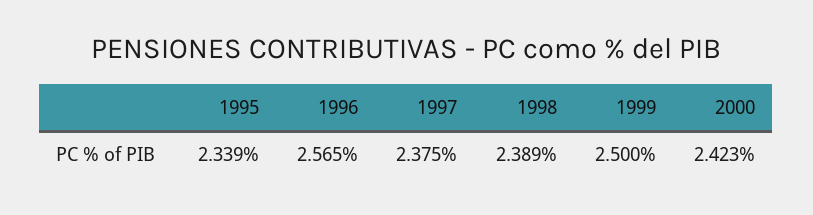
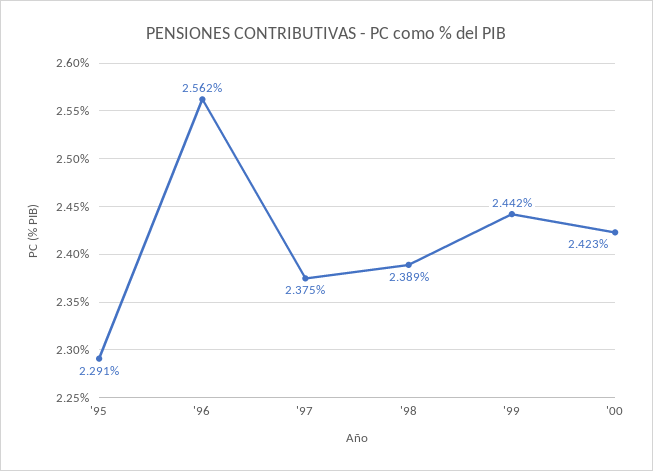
  {
-   "1995": 2.339,
+   "1995": 2.291,
-   "1996": 2.565,
+   "1996": 2.562,
    "1997": 2.375,
    "1998": 2.389,
-   "1999": 2.5,
+   "1999": 2.442,
    "2000": 2.423
  }

